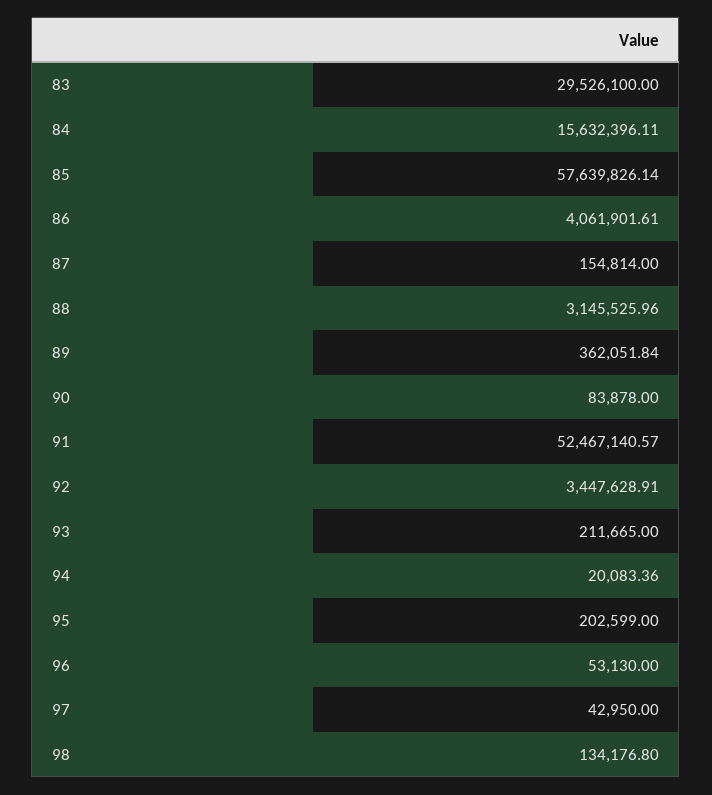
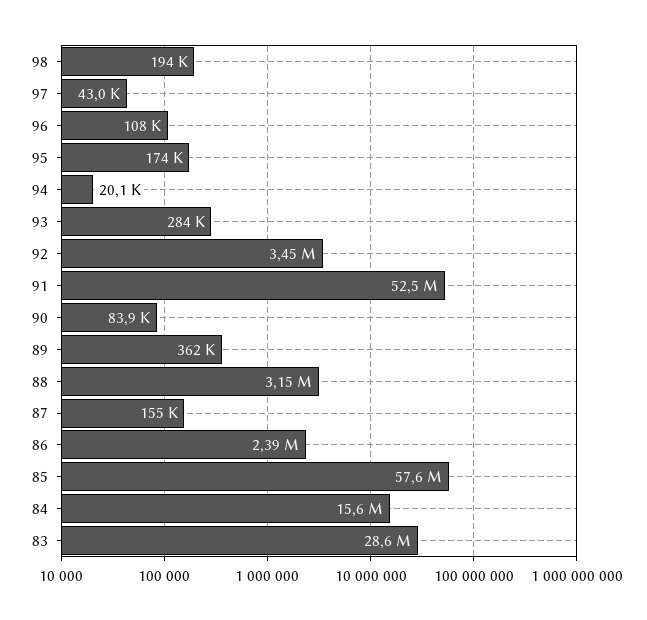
  {
-   "83": 29526100,
+   "83": 28600000,
    "84": 15632396.11,
    "85": 57639826.14,
-   "86": 4061901.61,
+   "86": 2390000,
    "87": 154814,
    "88": 3145525.96,
    "89": 362051.84,
    "90": 83878,
    "91": 52467140.57,
    "92": 3447628.91,
-   "93": 211665,
+   "93": 284000,
    "94": 20083.36,
-   "95": 202599,
+   "95": 174000,
-   "96": 53130,
+   "96": 108000,
    "97": 42950,
-   "98": 134176.8
+   "98": 194000
  }

